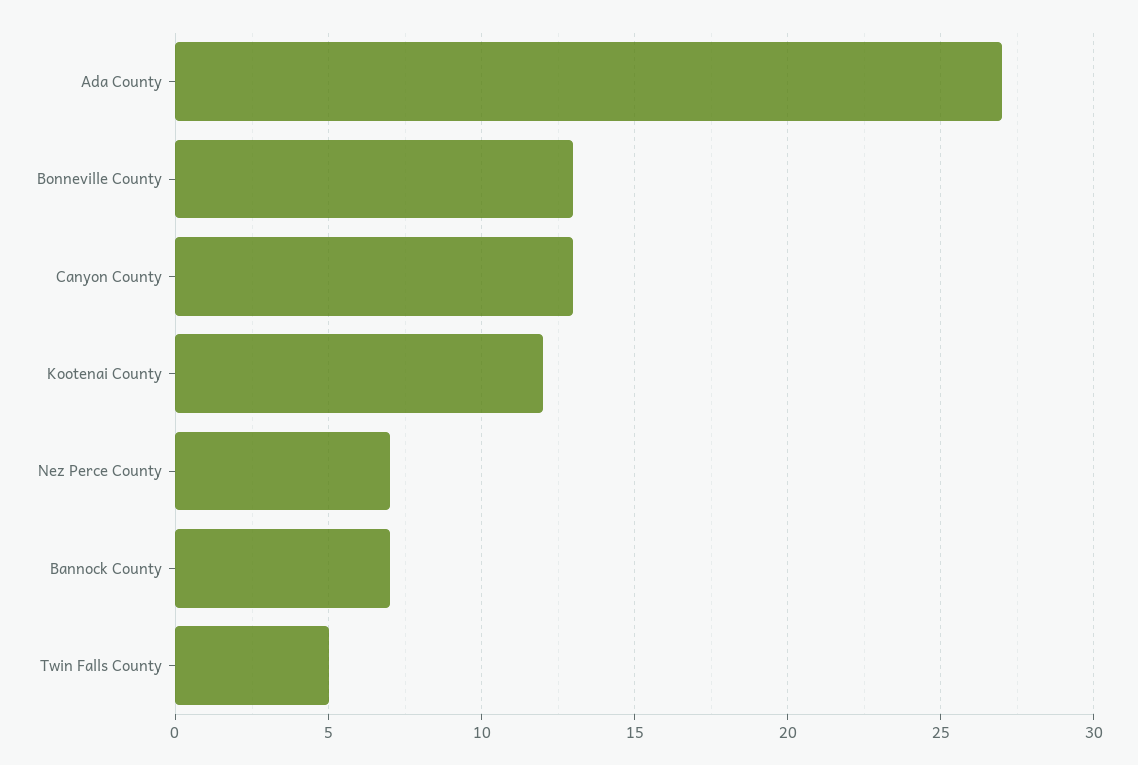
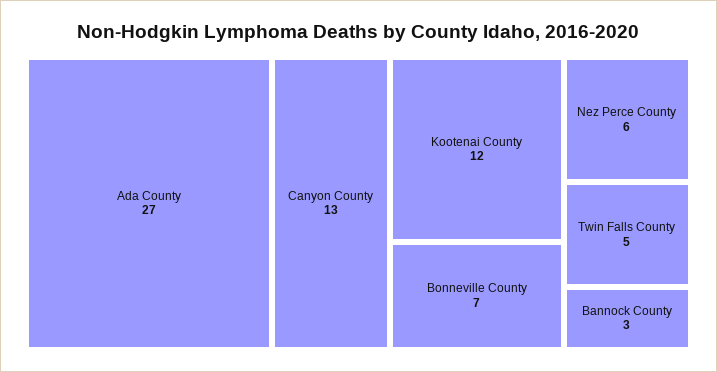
  {
    "Ada County": 27,
-   "Bonneville County": 13,
+   "Bonneville County": 7,
    "Canyon County": 13,
    "Kootenai County": 12,
-   "Nez Perce County": 7,
+   "Nez Perce County": 6,
-   "Bannock County": 7,
+   "Bannock County": 3,
    "Twin Falls County": 5
  }

